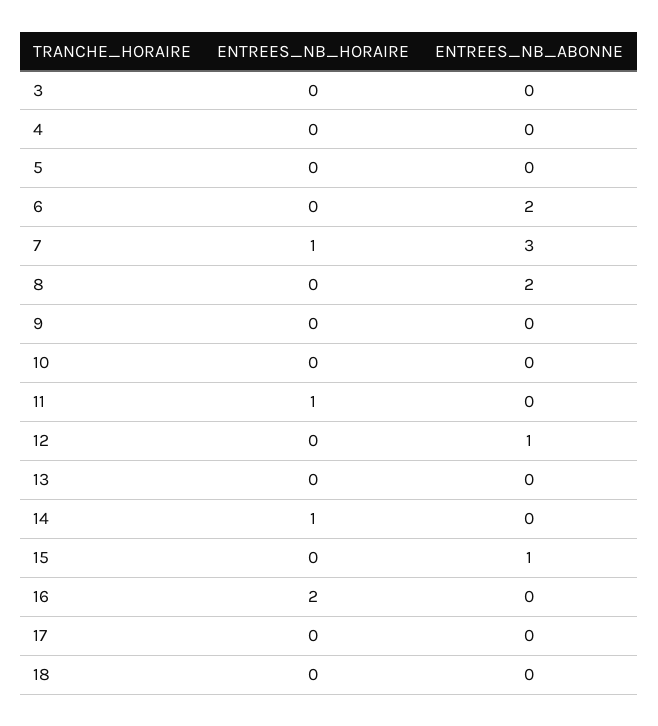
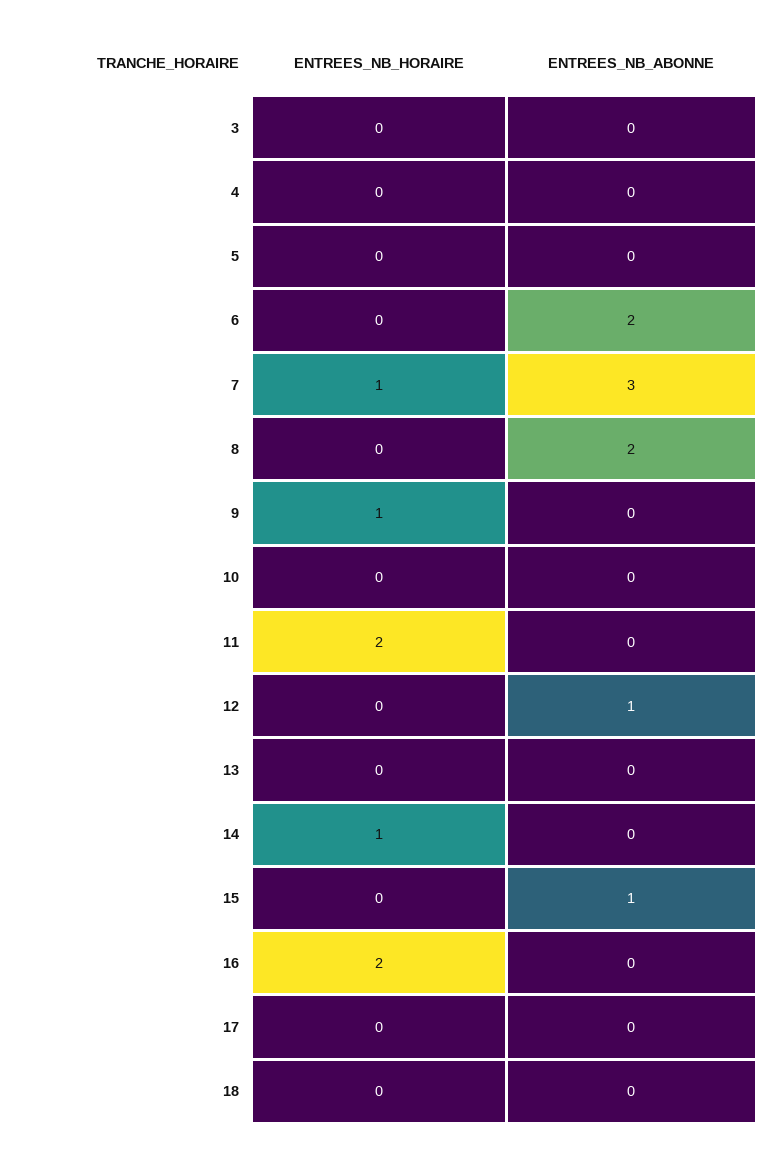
  {
    "ENTREES_NB_HORAIRE": {
      "3": 0,
      "4": 0,
      "5": 0,
      "6": 0,
      "7": 1,
      "8": 0,
-     "9": 0,
+     "9": 1,
      "10": 0,
-     "11": 1,
+     "11": 2,
      "12": 0,
      "13": 0,
      "14": 1,
      "15": 0,
      "16": 2,
      "17": 0,
      "18": 0
    },
    "ENTREES_NB_ABONNE": {
      "3": 0,
      "4": 0,
      "5": 0,
      "6": 2,
      "7": 3,
      "8": 2,
      "9": 0,
      "10": 0,
      "11": 0,
      "12": 1,
      "13": 0,
      "14": 0,
      "15": 1,
      "16": 0,
      "17": 0,
      "18": 0
    }
  }

